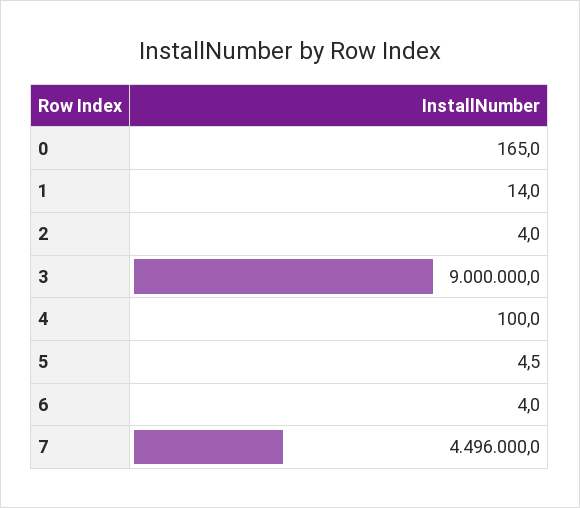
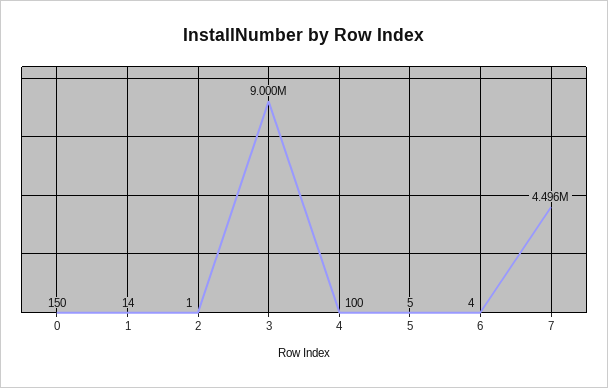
  {
-   "0": 165,
+   "0": 150,
    "1": 14,
-   "2": 4,
+   "2": 1,
    "3": 9000000,
    "4": 100,
    "5": 4.5,
    "6": 4,
    "7": 4496000
  }

